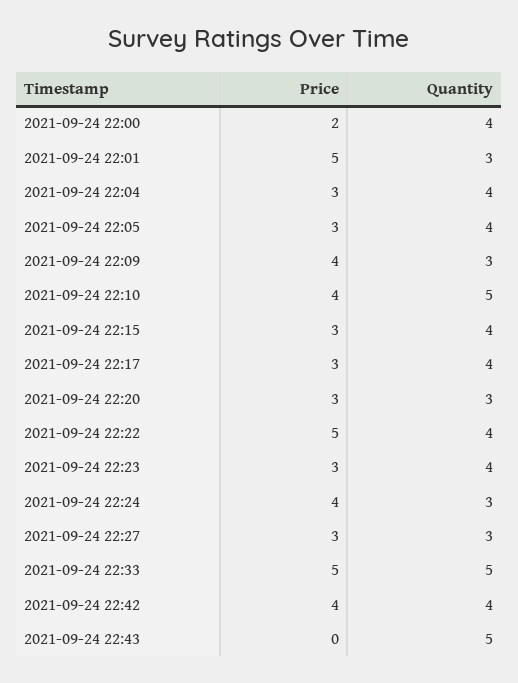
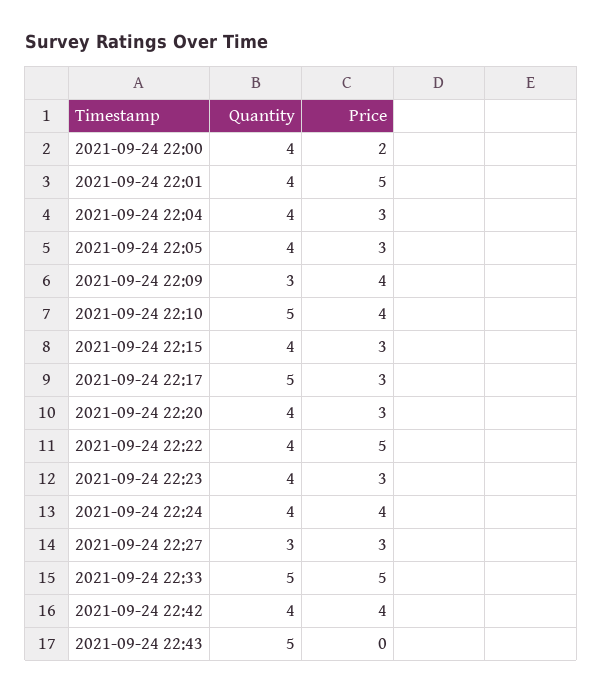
  {
    "Price": {
      "2021-09-24 22:00": 2,
      "2021-09-24 22:01": 5,
      "2021-09-24 22:04": 3,
      "2021-09-24 22:05": 3,
      "2021-09-24 22:09": 4,
      "2021-09-24 22:10": 4,
      "2021-09-24 22:15": 3,
      "2021-09-24 22:17": 3,
      "2021-09-24 22:20": 3,
      "2021-09-24 22:22": 5,
      "2021-09-24 22:23": 3,
      "2021-09-24 22:24": 4,
      "2021-09-24 22:27": 3,
      "2021-09-24 22:33": 5,
      "2021-09-24 22:42": 4,
      "2021-09-24 22:43": 0
    },
    "Quantity": {
      "2021-09-24 22:00": 4,
-     "2021-09-24 22:01": 3,
+     "2021-09-24 22:01": 4,
      "2021-09-24 22:04": 4,
      "2021-09-24 22:05": 4,
      "2021-09-24 22:09": 3,
      "2021-09-24 22:10": 5,
      "2021-09-24 22:15": 4,
-     "2021-09-24 22:17": 4,
+     "2021-09-24 22:17": 5,
-     "2021-09-24 22:20": 3,
+     "2021-09-24 22:20": 4,
      "2021-09-24 22:22": 4,
      "2021-09-24 22:23": 4,
-     "2021-09-24 22:24": 3,
+     "2021-09-24 22:24": 4,
      "2021-09-24 22:27": 3,
      "2021-09-24 22:33": 5,
      "2021-09-24 22:42": 4,
      "2021-09-24 22:43": 5
    }
  }

